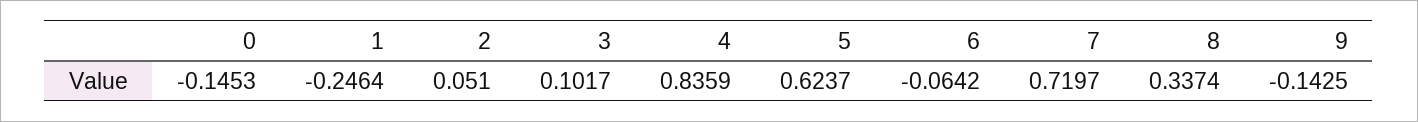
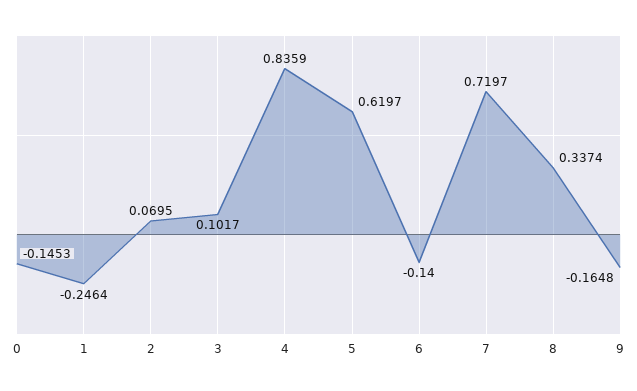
  {
    "0": -0.1453,
    "1": -0.2464,
-   "2": 0.051,
+   "2": 0.0695,
    "3": 0.1017,
    "4": 0.8359,
-   "5": 0.6237,
+   "5": 0.6197,
-   "6": -0.0642,
+   "6": -0.14,
    "7": 0.7197,
    "8": 0.3374,
-   "9": -0.1425
+   "9": -0.1648
  }

